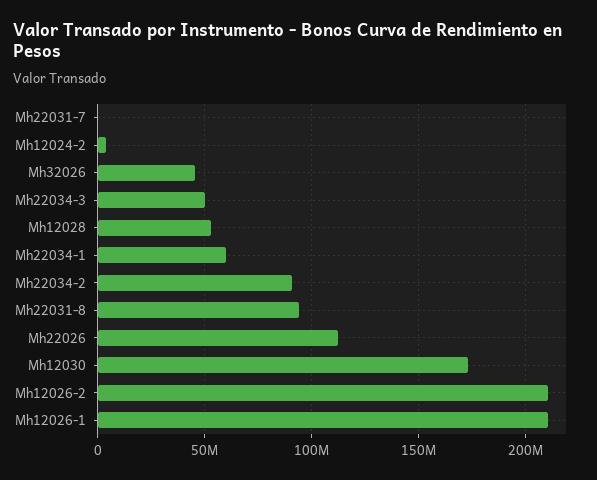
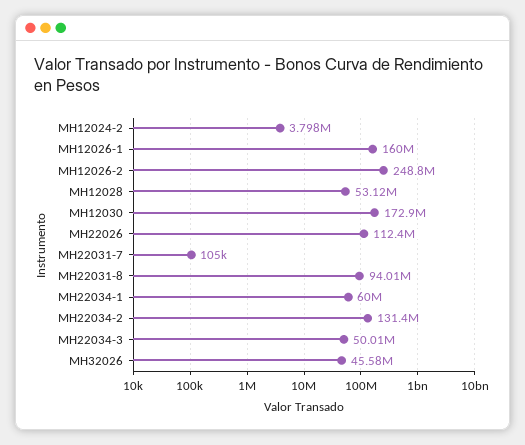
  {
    "Mh22031-7": 105000,
    "Mh12024-2": 3798000,
    "Mh32026": 45580000,
    "Mh22034-3": 50010000,
    "Mh12028": 53120000,
    "Mh22034-1": 60000000,
-   "Mh22034-2": 90000000,
+   "Mh22034-2": 131400000,
    "Mh22031-8": 94010000,
    "Mh22026": 112400000,
    "Mh12030": 172900000,
-   "Mh12026-2": 210000000,
+   "Mh12026-2": 248800000,
-   "Mh12026-1": 210000000
+   "Mh12026-1": 160000000
  }

